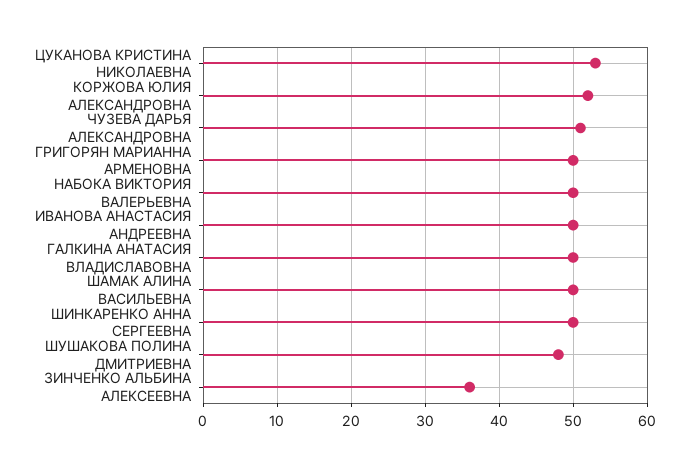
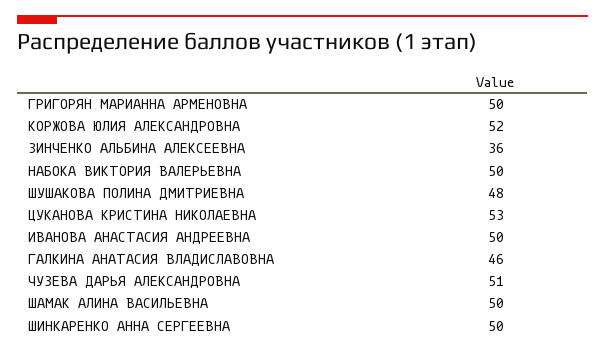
  {
    "ЦУКАНОВА КРИСТИНА НИКОЛАЕВНА": 53,
    "КОРЖОВА ЮЛИЯ АЛЕКСАНДРОВНА": 52,
    "ЧУЗЕВА ДАРЬЯ АЛЕКСАНДРОВНА": 51,
    "ГРИГОРЯН МАРИАННА АРМЕНОВНА": 50,
    "НАБОКА ВИКТОРИЯ ВАЛЕРЬЕВНА": 50,
    "ИВАНОВА АНАСТАСИЯ АНДРЕЕВНА": 50,
-   "ГАЛКИНА АНАТАСИЯ ВЛАДИСЛАВОВНА": 50,
+   "ГАЛКИНА АНАТАСИЯ ВЛАДИСЛАВОВНА": 46,
    "ШАМАК АЛИНА ВАСИЛЬЕВНА": 50,
    "ШИНКАРЕНКО АННА СЕРГЕЕВНА": 50,
    "ШУШАКОВА ПОЛИНА ДМИТРИЕВНА": 48,
    "ЗИНЧЕНКО АЛЬБИНА АЛЕКСЕЕВНА": 36
  }

